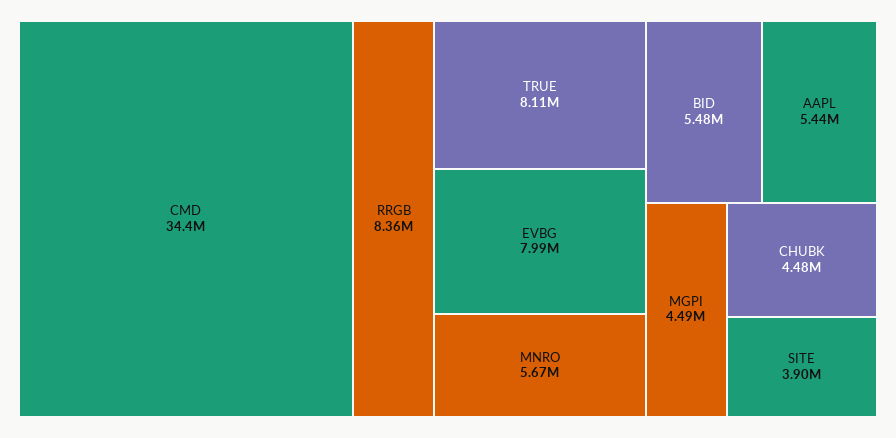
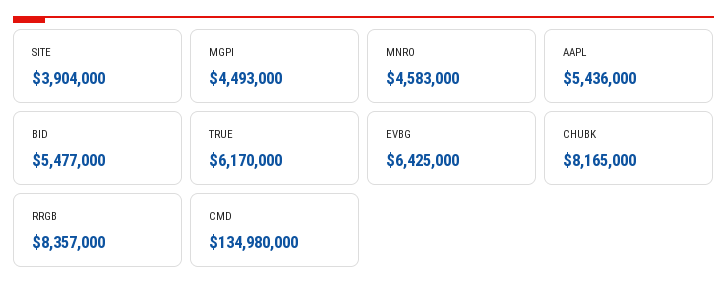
  {
-   "CMD": 34400000,
+   "CMD": 134980000,
    "RRGB": 8357000,
-   "TRUE": 8110000,
+   "TRUE": 6170000,
-   "EVBG": 7990000,
+   "EVBG": 6425000,
-   "MNRO": 5670000,
+   "MNRO": 4583000,
    "BID": 5477000,
    "AAPL": 5436000,
    "MGPI": 4493000,
-   "CHUBK": 4480000,
+   "CHUBK": 8165000,
    "SITE": 3904000
  }

